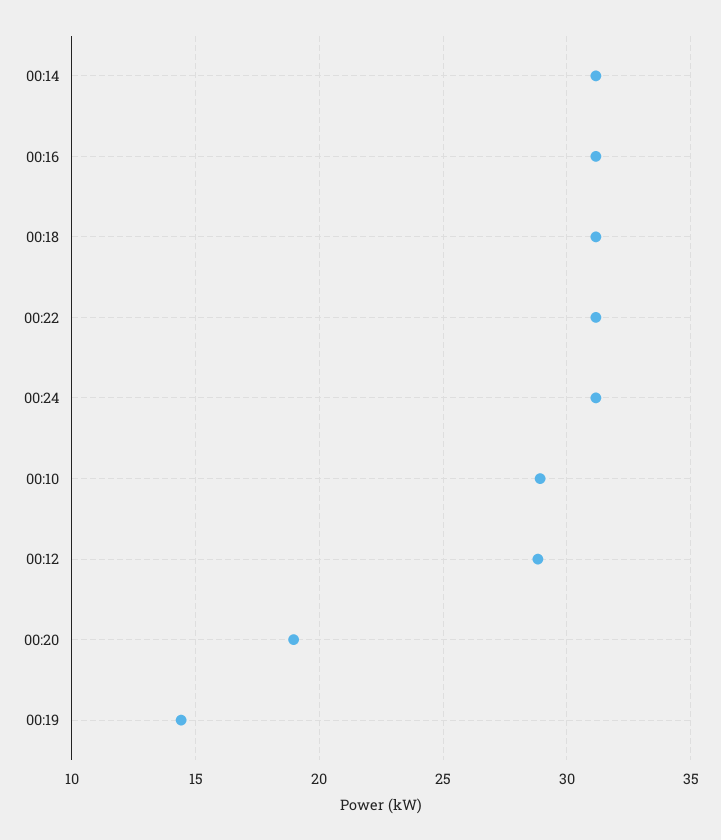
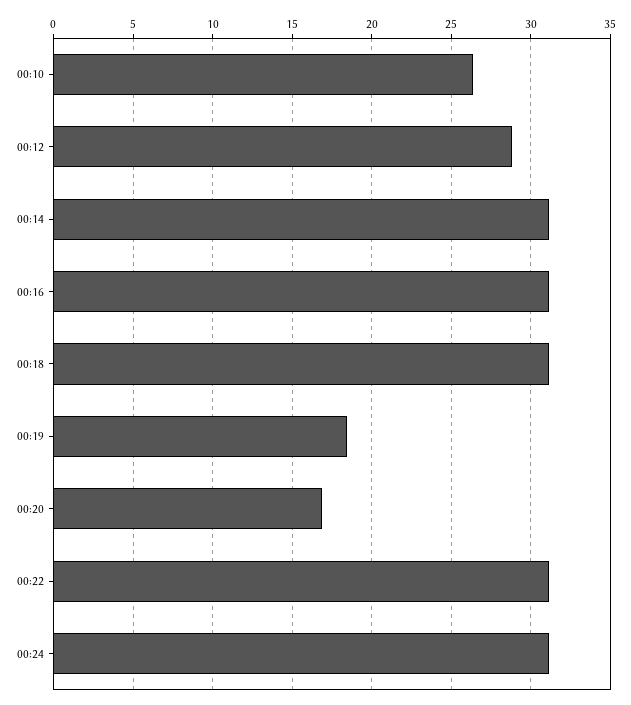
  {
    "00:14": 31,
    "00:16": 31,
    "00:18": 31,
    "00:22": 31,
    "00:24": 31,
-   "00:10": 29,
+   "00:10": 26.5,
    "00:12": 29,
-   "00:20": 19,
+   "00:20": 17,
-   "00:19": 14.5
+   "00:19": 18.5
  }

